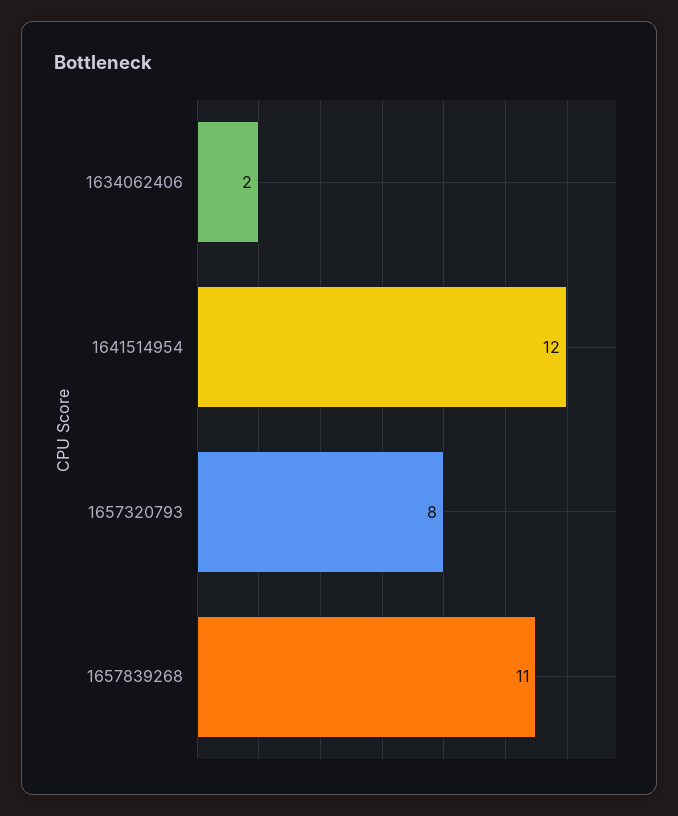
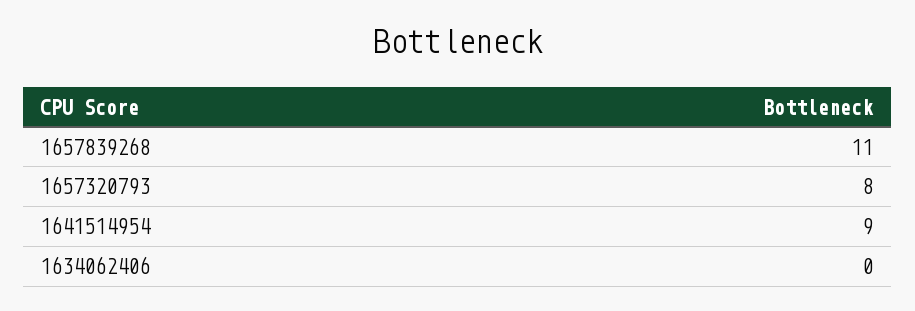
  {
-   "1634062406": 2,
+   "1634062406": 0,
-   "1641514954": 12,
+   "1641514954": 9,
    "1657320793": 8,
    "1657839268": 11
  }

